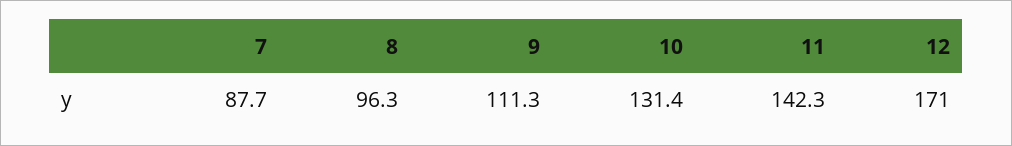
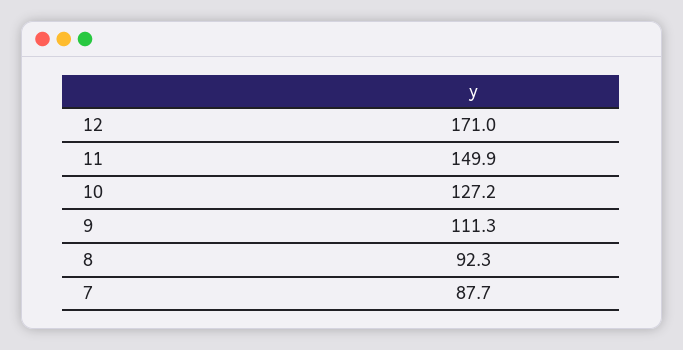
  {
    "7": 87.7,
-   "8": 96.3,
+   "8": 92.3,
    "9": 111.3,
-   "10": 131.4,
+   "10": 127.2,
-   "11": 142.3,
+   "11": 149.9,
    "12": 171
  }

